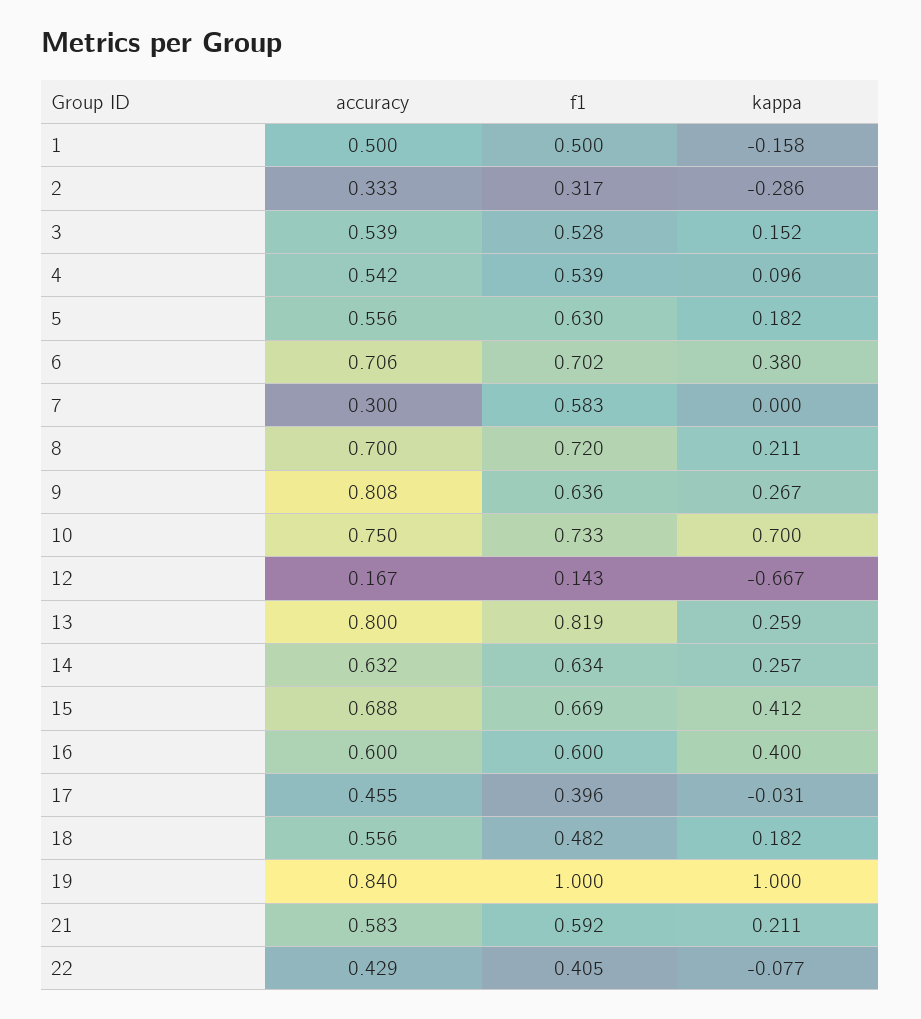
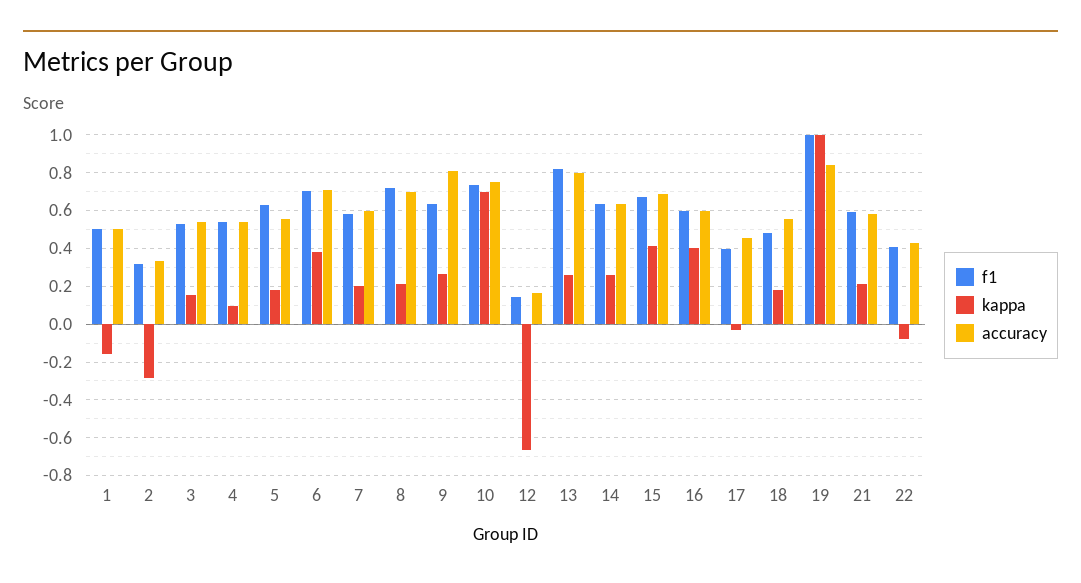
  {
    "accuracy": {
      "1": 0.5,
      "2": 0.333,
      "3": 0.539,
      "4": 0.542,
      "5": 0.556,
      "6": 0.706,
-     "7": 0.3,
+     "7": 0.6,
      "8": 0.7,
      "9": 0.808,
      "10": 0.75,
      "12": 0.167,
      "13": 0.8,
      "14": 0.632,
      "15": 0.688,
      "16": 0.6,
      "17": 0.455,
      "18": 0.556,
      "19": 0.84,
      "21": 0.583,
      "22": 0.429
    },
    "f1": {
      "1": 0.5,
      "2": 0.317,
      "3": 0.528,
      "4": 0.539,
      "5": 0.63,
      "6": 0.702,
      "7": 0.583,
      "8": 0.72,
      "9": 0.636,
      "10": 0.733,
      "12": 0.143,
      "13": 0.819,
      "14": 0.634,
      "15": 0.669,
      "16": 0.6,
      "17": 0.396,
      "18": 0.482,
      "19": 1,
      "21": 0.592,
      "22": 0.405
    },
    "kappa": {
      "1": -0.158,
      "2": -0.286,
      "3": 0.152,
      "4": 0.096,
      "5": 0.182,
      "6": 0.38,
-     "7": 0,
+     "7": 0.2,
      "8": 0.211,
      "9": 0.267,
      "10": 0.7,
      "12": -0.667,
      "13": 0.259,
      "14": 0.257,
      "15": 0.412,
      "16": 0.4,
      "17": -0.031,
      "18": 0.182,
      "19": 1,
      "21": 0.211,
      "22": -0.077
    }
  }

